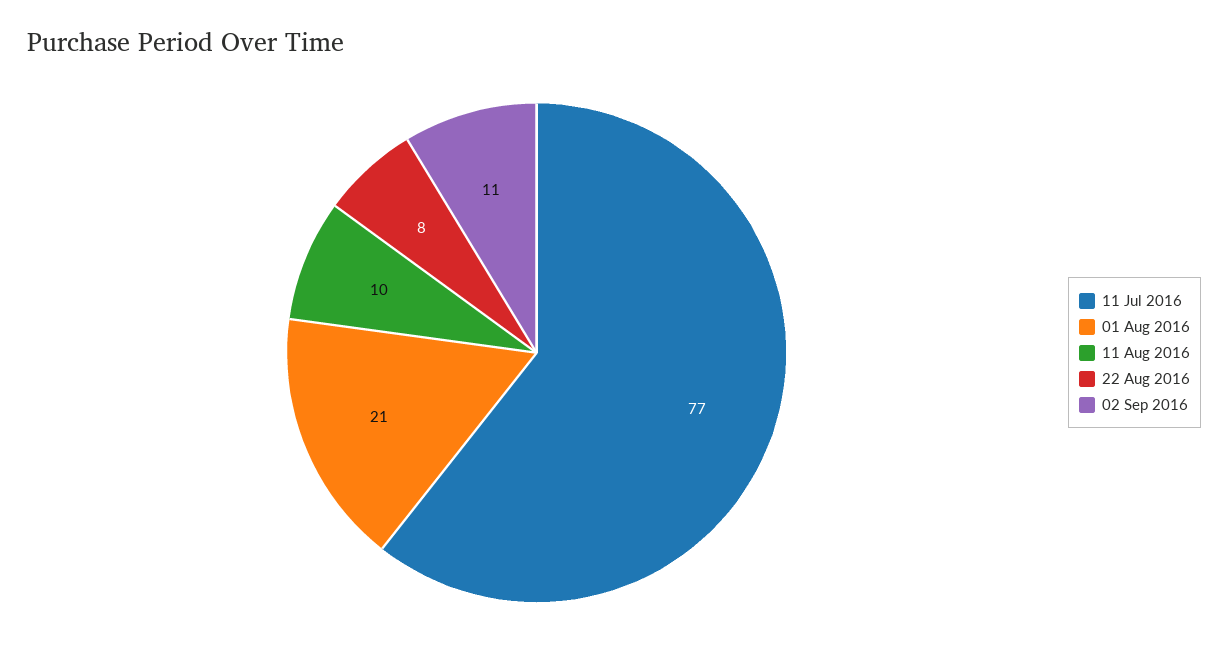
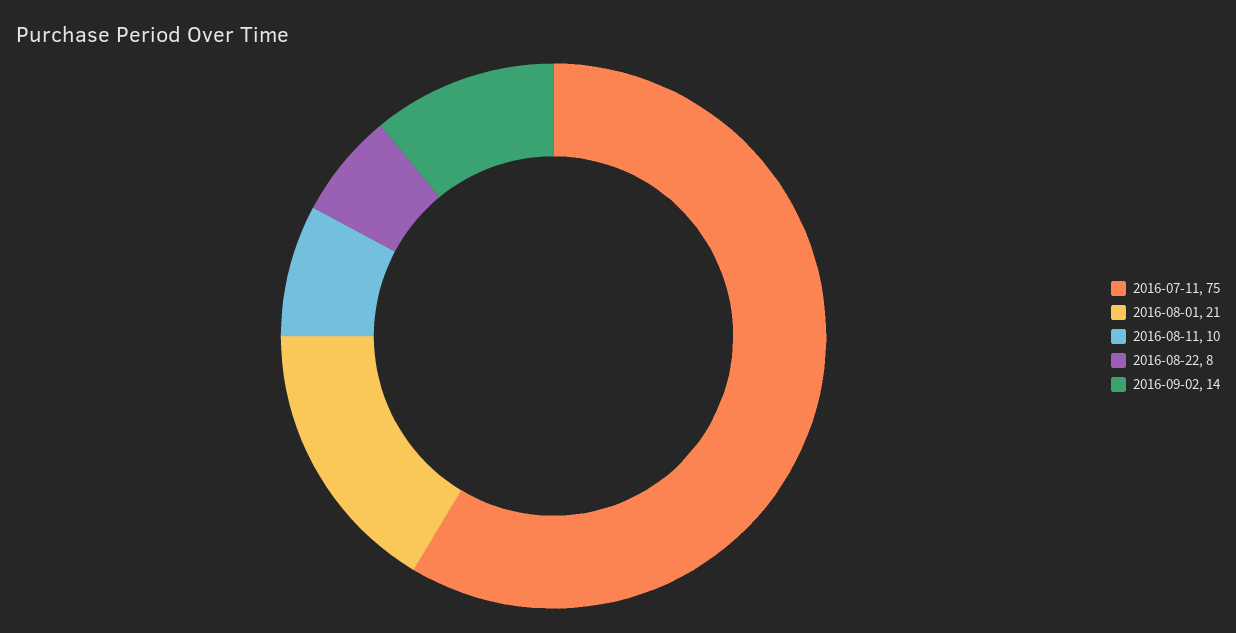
  {
-   "11 Jul 2016": 77,
+   "11 Jul 2016": 75,
    "01 Aug 2016": 21,
    "11 Aug 2016": 10,
    "22 Aug 2016": 8,
-   "02 Sep 2016": 11
+   "02 Sep 2016": 14
  }

